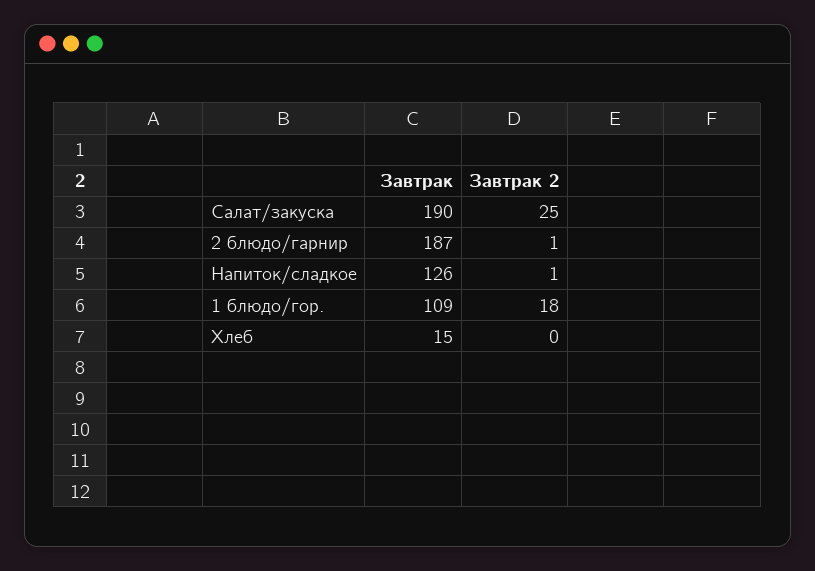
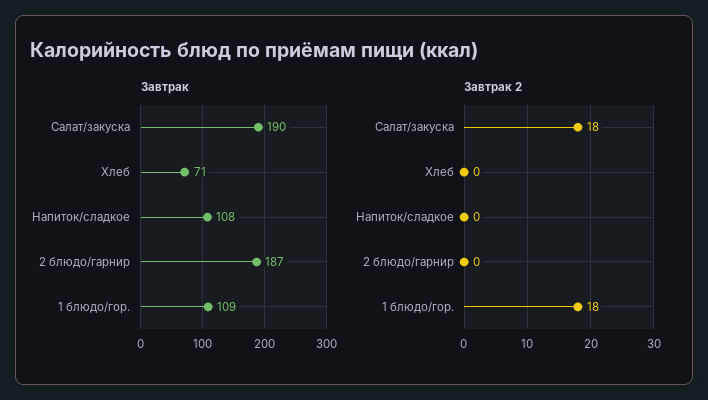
  {
    "Завтрак": {
      "Салат/закуска": 190,
      "2 блюдо/гарнир": 187,
-     "Напиток/сладкое": 126,
+     "Напиток/сладкое": 108,
      "1 блюдо/гор.": 109,
-     "Хлеб": 15
+     "Хлеб": 71
    },
    "Завтрак 2": {
-     "Салат/закуска": 25,
+     "Салат/закуска": 18,
-     "2 блюдо/гарнир": 1,
+     "2 блюдо/гарнир": 0,
-     "Напиток/сладкое": 1,
+     "Напиток/сладкое": 0,
      "1 блюдо/гор.": 18,
      "Хлеб": 0
    }
  }

